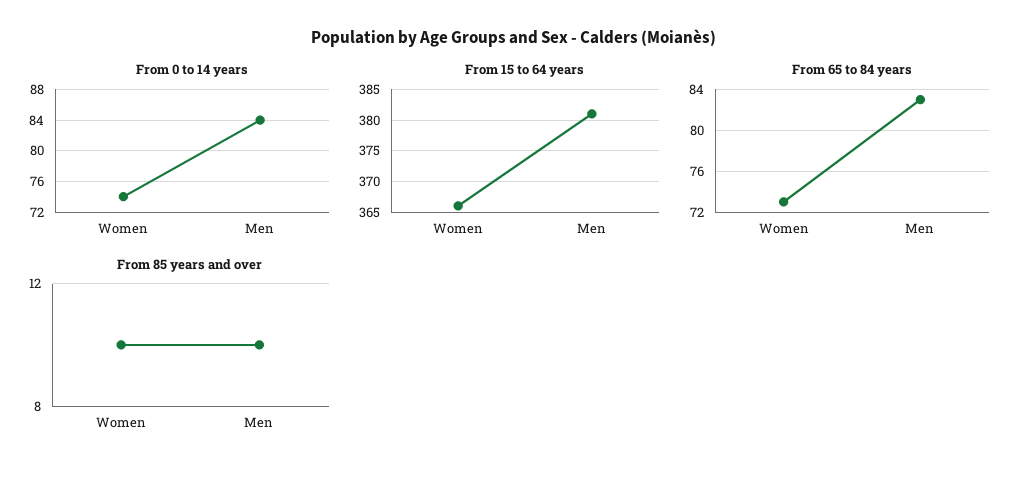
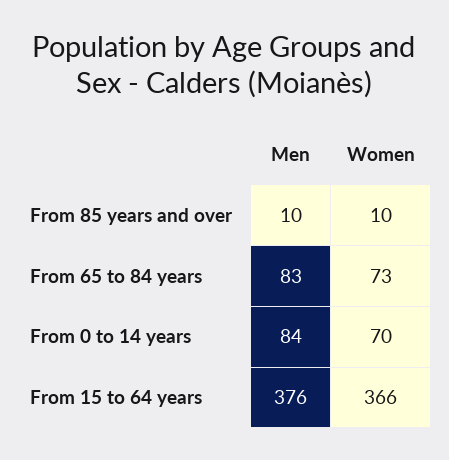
  {
    "From 0 to 14 years": {
-     "Women": 74,
+     "Women": 70,
      "Men": 84
    },
    "From 15 to 64 years": {
      "Women": 366,
-     "Men": 381
+     "Men": 376
    },
    "From 65 to 84 years": {
      "Women": 73,
      "Men": 83
    },
    "From 85 years and over": {
      "Women": 10,
      "Men": 10
    }
  }

